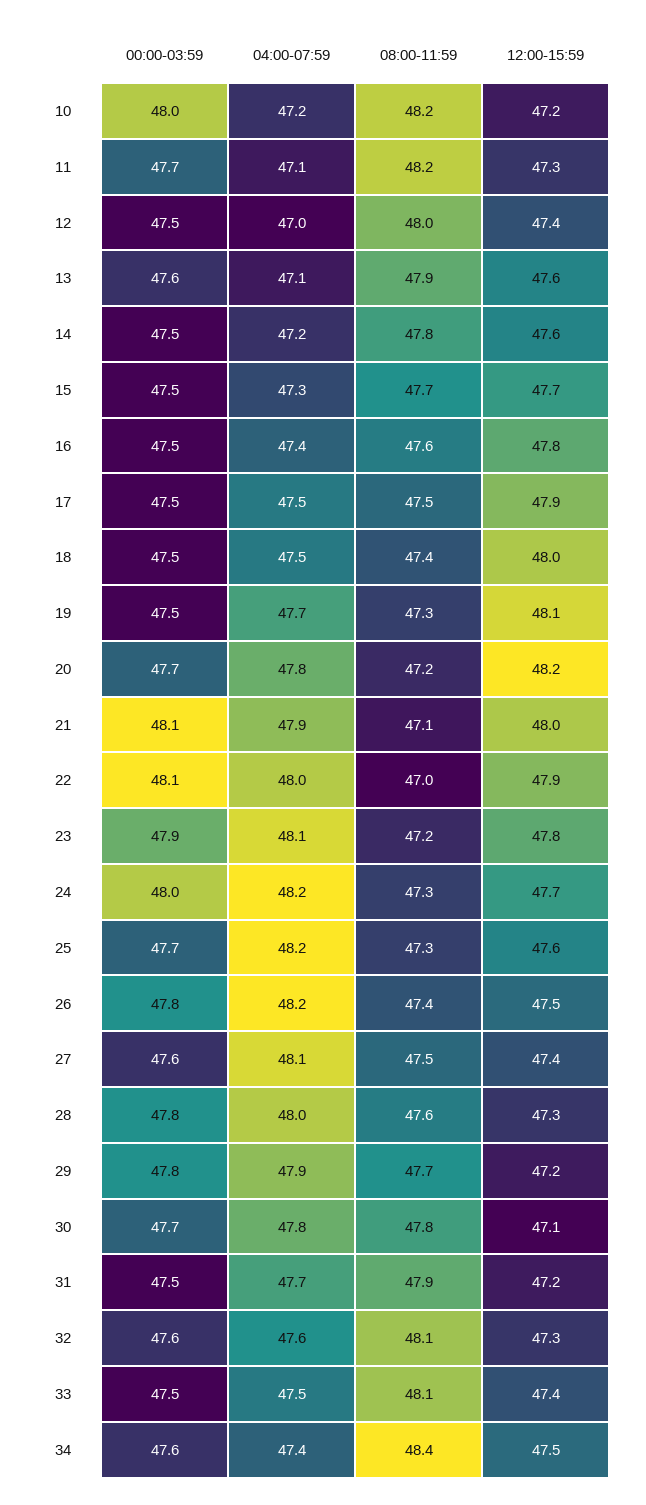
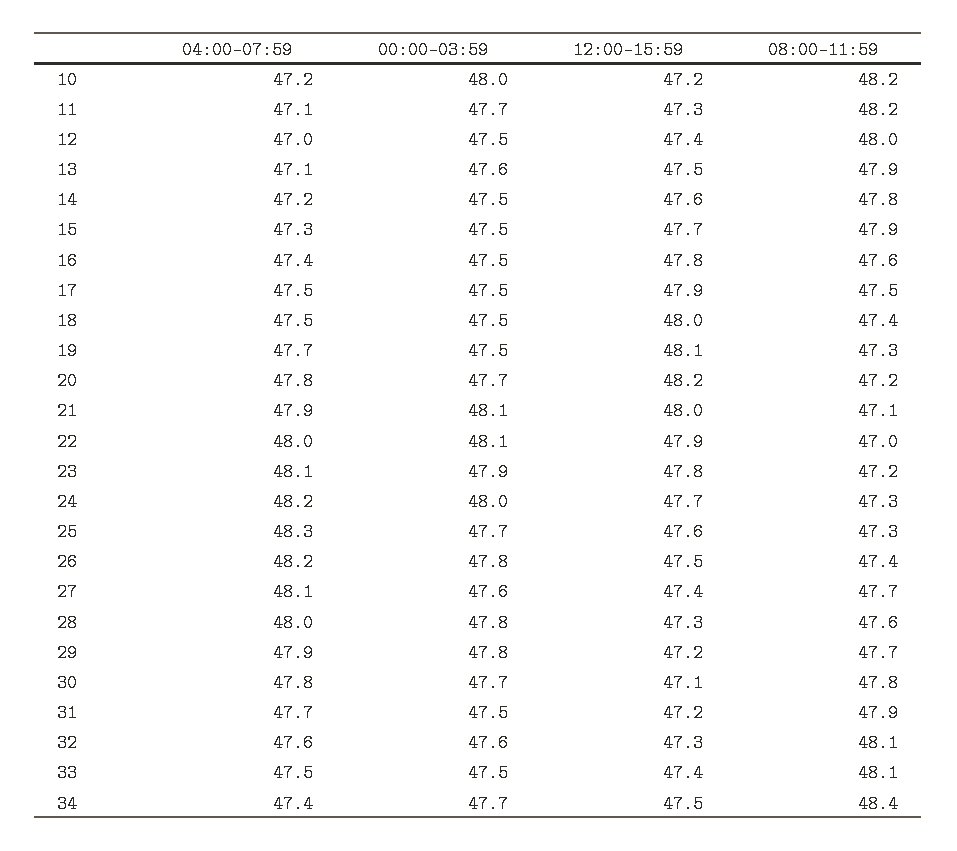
  {
    "00:00-03:59": {
      "10": 48,
      "11": 47.7,
      "12": 47.5,
      "13": 47.6,
      "14": 47.5,
      "15": 47.5,
      "16": 47.5,
      "17": 47.5,
      "18": 47.5,
      "19": 47.5,
      "20": 47.7,
      "21": 48.1,
      "22": 48.1,
      "23": 47.9,
      "24": 48,
      "25": 47.7,
      "26": 47.8,
      "27": 47.6,
      "28": 47.8,
      "29": 47.8,
      "30": 47.7,
      "31": 47.5,
      "32": 47.6,
      "33": 47.5,
-     "34": 47.6
+     "34": 47.7
    },
    "04:00-07:59": {
      "10": 47.2,
      "11": 47.1,
      "12": 47,
      "13": 47.1,
      "14": 47.2,
      "15": 47.3,
      "16": 47.4,
      "17": 47.5,
      "18": 47.5,
      "19": 47.7,
      "20": 47.8,
      "21": 47.9,
      "22": 48,
      "23": 48.1,
      "24": 48.2,
-     "25": 48.2,
+     "25": 48.3,
      "26": 48.2,
      "27": 48.1,
      "28": 48,
      "29": 47.9,
      "30": 47.8,
      "31": 47.7,
      "32": 47.6,
      "33": 47.5,
      "34": 47.4
    },
    "08:00-11:59": {
      "10": 48.2,
      "11": 48.2,
      "12": 48,
      "13": 47.9,
      "14": 47.8,
-     "15": 47.7,
+     "15": 47.9,
      "16": 47.6,
      "17": 47.5,
      "18": 47.4,
      "19": 47.3,
      "20": 47.2,
      "21": 47.1,
      "22": 47,
      "23": 47.2,
      "24": 47.3,
      "25": 47.3,
      "26": 47.4,
-     "27": 47.5,
+     "27": 47.7,
      "28": 47.6,
      "29": 47.7,
      "30": 47.8,
      "31": 47.9,
      "32": 48.1,
      "33": 48.1,
      "34": 48.4
    },
    "12:00-15:59": {
      "10": 47.2,
      "11": 47.3,
      "12": 47.4,
-     "13": 47.6,
+     "13": 47.5,
      "14": 47.6,
      "15": 47.7,
      "16": 47.8,
      "17": 47.9,
      "18": 48,
      "19": 48.1,
      "20": 48.2,
      "21": 48,
      "22": 47.9,
      "23": 47.8,
      "24": 47.7,
      "25": 47.6,
      "26": 47.5,
      "27": 47.4,
      "28": 47.3,
      "29": 47.2,
      "30": 47.1,
      "31": 47.2,
      "32": 47.3,
      "33": 47.4,
      "34": 47.5
    }
  }

